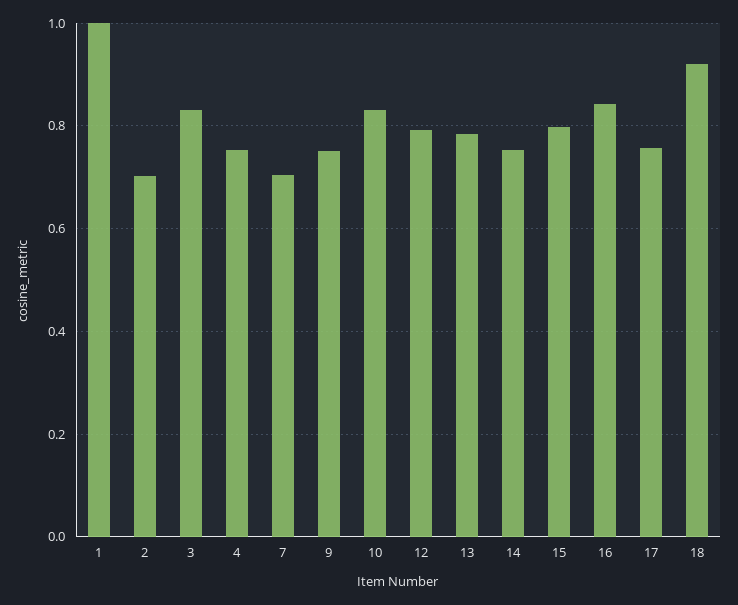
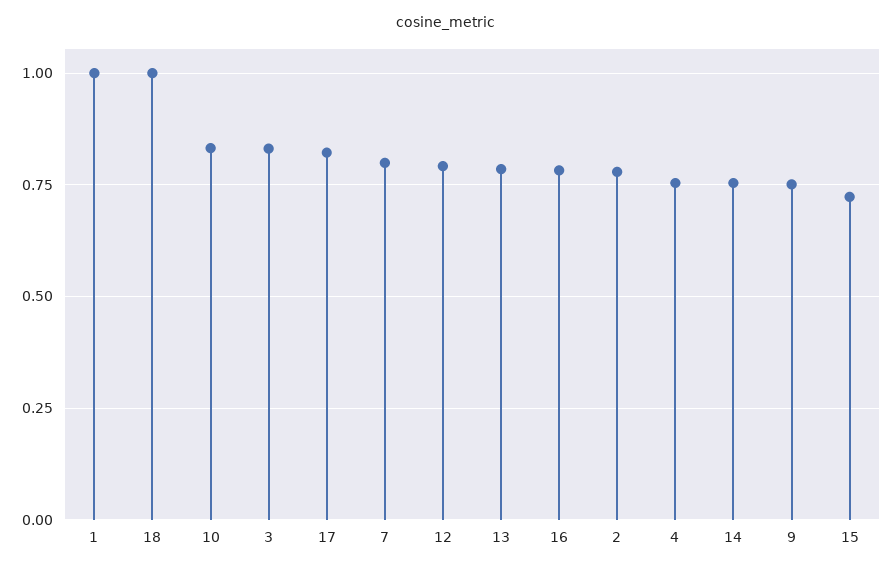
  {
    "1": 1,
-   "2": 0.7,
+   "2": 0.775,
    "3": 0.84,
    "4": 0.76,
-   "7": 0.7,
+   "7": 0.8,
    "9": 0.76,
    "10": 0.84,
    "12": 0.8,
    "13": 0.78,
    "14": 0.76,
-   "15": 0.8,
+   "15": 0.725,
-   "16": 0.84,
+   "16": 0.775,
-   "17": 0.76,
+   "17": 0.825,
-   "18": 0.92
+   "18": 1
  }

